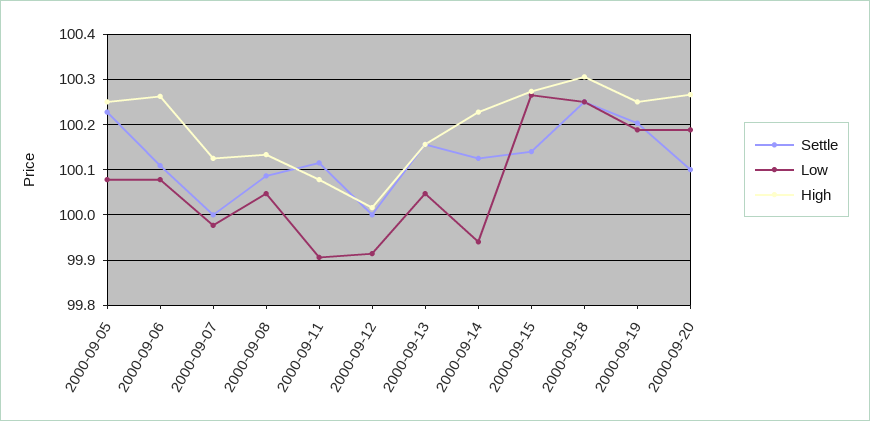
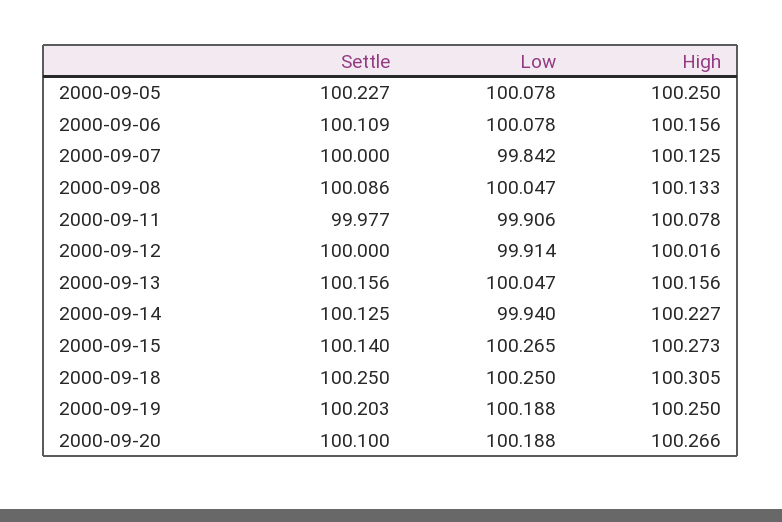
  {
    "Settle": {
      "2000-09-05": 100.227,
      "2000-09-06": 100.109,
      "2000-09-07": 100,
      "2000-09-08": 100.086,
-     "2000-09-11": 100.12,
+     "2000-09-11": 99.977,
      "2000-09-12": 100,
      "2000-09-13": 100.156,
      "2000-09-14": 100.125,
      "2000-09-15": 100.14,
      "2000-09-18": 100.25,
      "2000-09-19": 100.203,
      "2000-09-20": 100.1
    },
    "Low": {
      "2000-09-05": 100.078,
      "2000-09-06": 100.078,
-     "2000-09-07": 99.98,
+     "2000-09-07": 99.842,
      "2000-09-08": 100.047,
      "2000-09-11": 99.906,
      "2000-09-12": 99.914,
      "2000-09-13": 100.047,
      "2000-09-14": 99.94,
      "2000-09-15": 100.265,
      "2000-09-18": 100.25,
      "2000-09-19": 100.188,
      "2000-09-20": 100.188
    },
    "High": {
      "2000-09-05": 100.25,
-     "2000-09-06": 100.26,
+     "2000-09-06": 100.156,
      "2000-09-07": 100.125,
      "2000-09-08": 100.133,
      "2000-09-11": 100.078,
      "2000-09-12": 100.016,
      "2000-09-13": 100.156,
      "2000-09-14": 100.227,
      "2000-09-15": 100.273,
      "2000-09-18": 100.305,
      "2000-09-19": 100.25,
      "2000-09-20": 100.266
    }
  }

